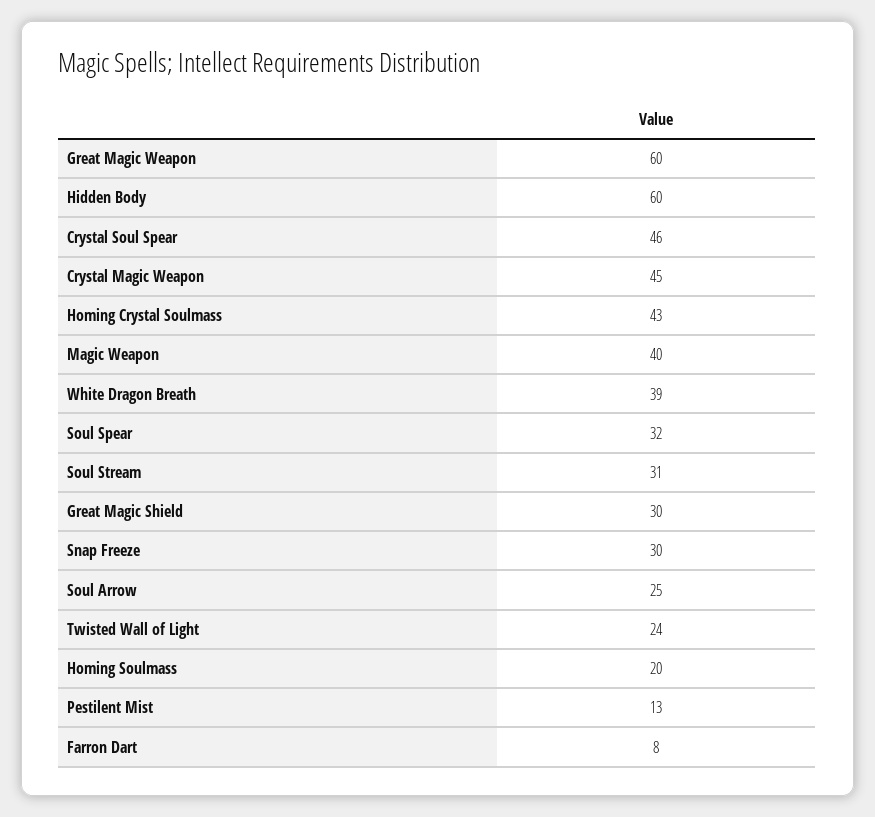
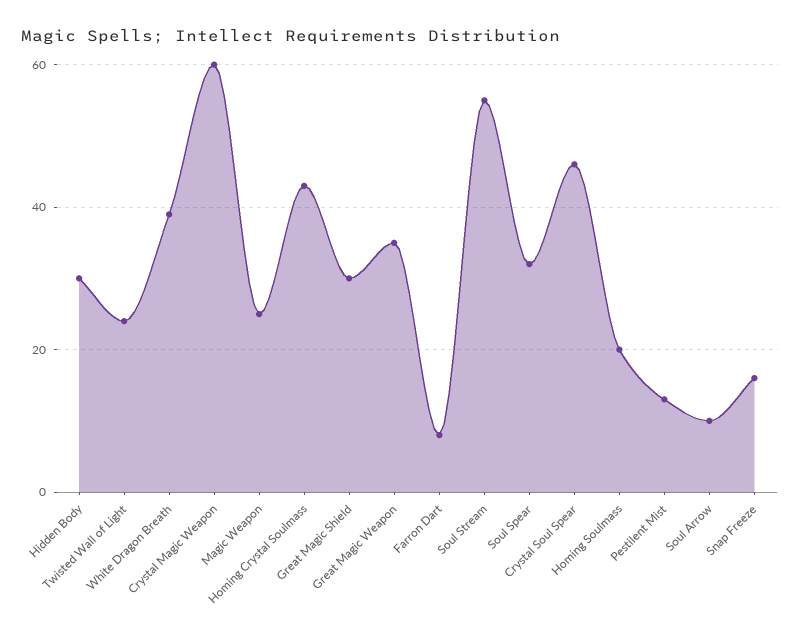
  {
-   "Great Magic Weapon": 60,
+   "Great Magic Weapon": 35,
-   "Hidden Body": 60,
+   "Hidden Body": 30,
    "Crystal Soul Spear": 46,
-   "Crystal Magic Weapon": 45,
+   "Crystal Magic Weapon": 60,
    "Homing Crystal Soulmass": 43,
-   "Magic Weapon": 40,
+   "Magic Weapon": 25,
    "White Dragon Breath": 39,
    "Soul Spear": 32,
-   "Soul Stream": 31,
+   "Soul Stream": 55,
    "Great Magic Shield": 30,
-   "Snap Freeze": 30,
+   "Snap Freeze": 15,
-   "Soul Arrow": 25,
+   "Soul Arrow": 10,
    "Twisted Wall of Light": 24,
    "Homing Soulmass": 20,
    "Pestilent Mist": 13,
    "Farron Dart": 8
  }

